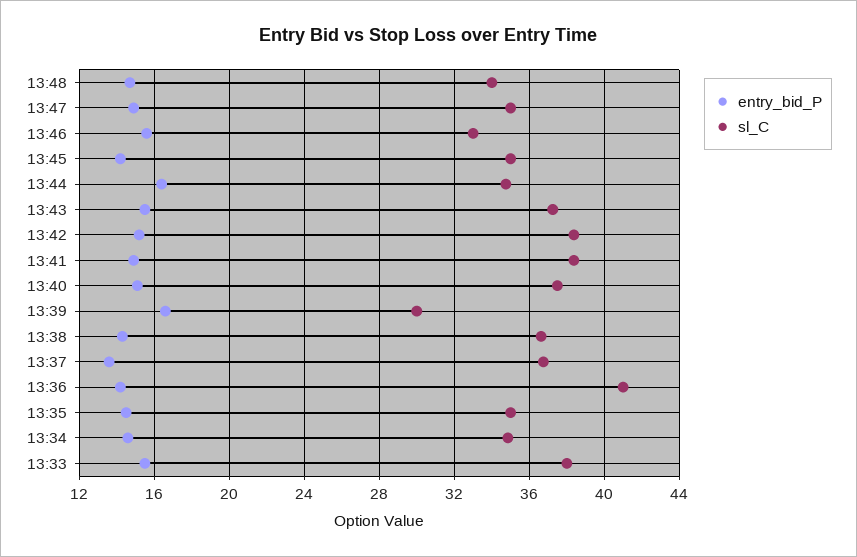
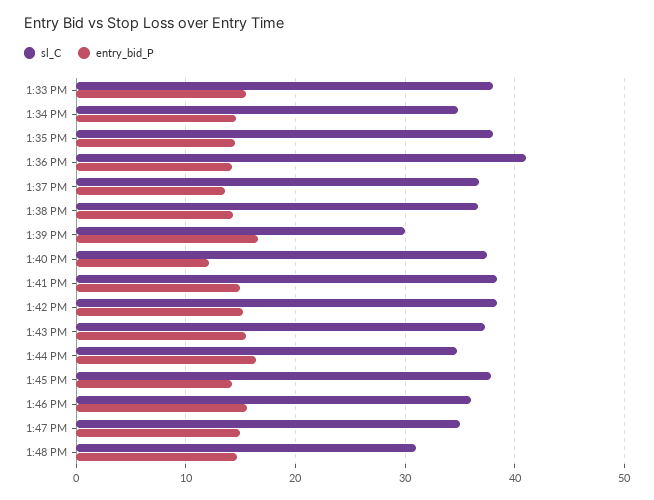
  {
    "entry_bid_P": {
      "13:48": 14.5,
      "13:47": 15,
      "13:46": 15.5,
      "13:45": 14,
      "13:44": 16.5,
      "13:43": 15.5,
      "13:42": 15,
      "13:41": 15,
-     "13:40": 15,
+     "13:40": 12,
      "13:39": 16.5,
      "13:38": 14.5,
      "13:37": 13.5,
      "13:36": 14,
      "13:35": 14.5,
      "13:34": 14.5,
      "13:33": 15.5
    },
    "sl_C": {
-     "13:48": 34,
+     "13:48": 31,
      "13:47": 35,
-     "13:46": 33,
+     "13:46": 36,
-     "13:45": 35,
+     "13:45": 38,
      "13:44": 35,
      "13:43": 37.5,
      "13:42": 38.5,
      "13:41": 38.5,
      "13:40": 37.5,
      "13:39": 30,
      "13:38": 36.5,
      "13:37": 37,
      "13:36": 41,
-     "13:35": 35,
+     "13:35": 38,
      "13:34": 35,
      "13:33": 38
    }
  }

